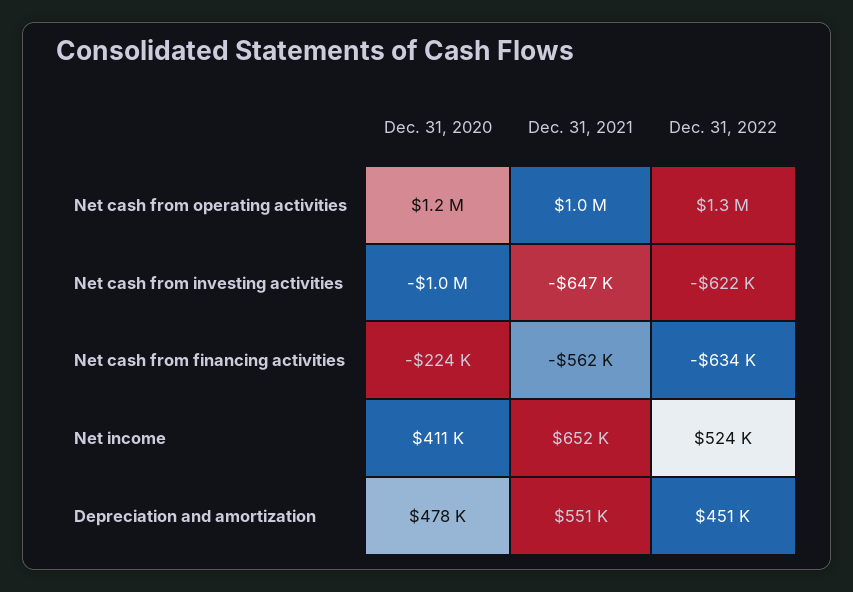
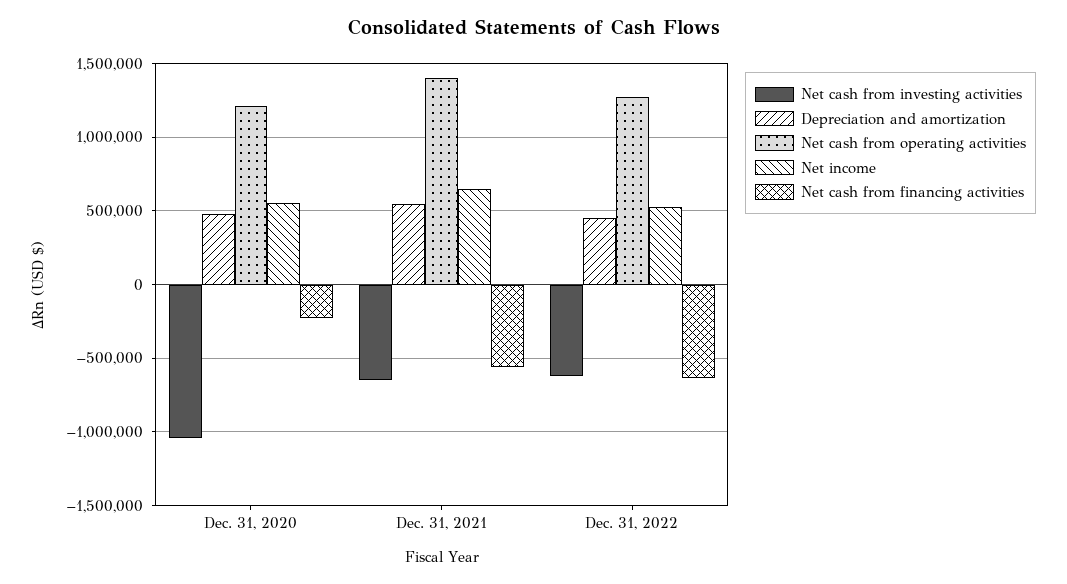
  {
    "Net cash from operating activities": {
      "Dec. 31, 2020": 1200000,
-     "Dec. 31, 2021": 1000000,
+     "Dec. 31, 2021": 1400000,
      "Dec. 31, 2022": 1300000
    },
    "Net cash from investing activities": {
      "Dec. 31, 2020": -1000000,
      "Dec. 31, 2021": -647000,
      "Dec. 31, 2022": -622000
    },
    "Net cash from financing activities": {
      "Dec. 31, 2020": -224000,
      "Dec. 31, 2021": -562000,
      "Dec. 31, 2022": -634000
    },
    "Net income": {
-     "Dec. 31, 2020": 411000,
+     "Dec. 31, 2020": 550000,
      "Dec. 31, 2021": 652000,
      "Dec. 31, 2022": 524000
    },
    "Depreciation and amortization": {
      "Dec. 31, 2020": 478000,
      "Dec. 31, 2021": 551000,
      "Dec. 31, 2022": 451000
    }
  }

